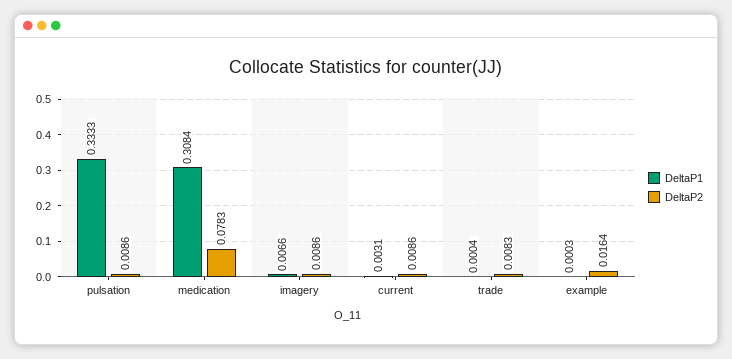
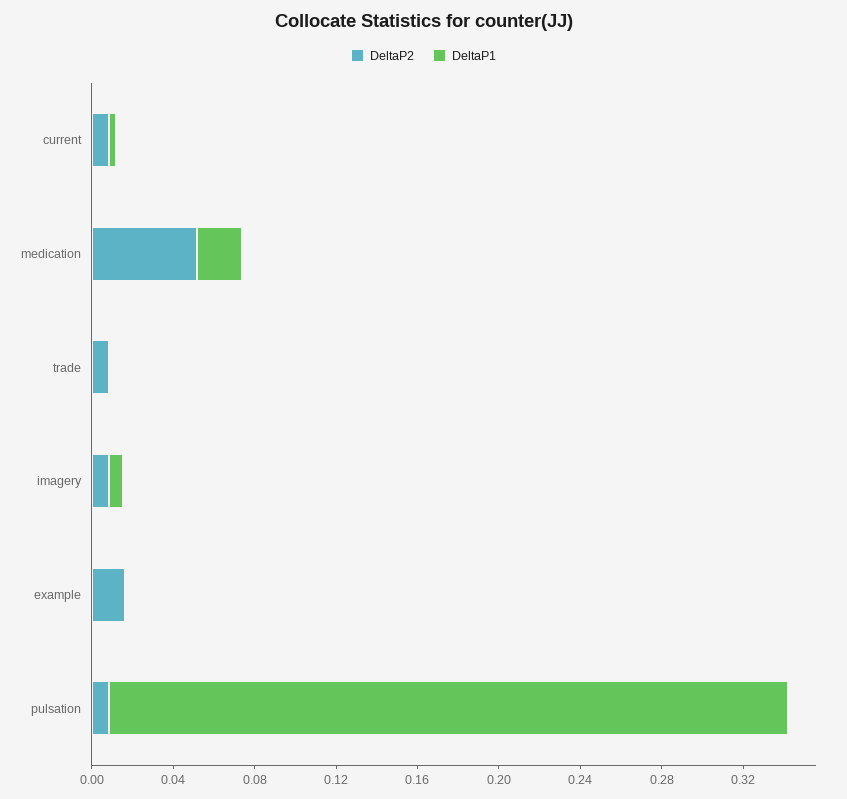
  {
    "DeltaP1": {
      "pulsation": 0.3333,
-     "medication": 0.3084,
+     "medication": 0.02,
      "imagery": 0.0066,
      "current": 0.0031,
      "trade": 0.0004,
      "example": 0.0003
    },
    "DeltaP2": {
      "pulsation": 0.0086,
-     "medication": 0.0783,
+     "medication": 0.05,
      "imagery": 0.0086,
      "current": 0.0086,
      "trade": 0.0083,
      "example": 0.0164
    }
  }

